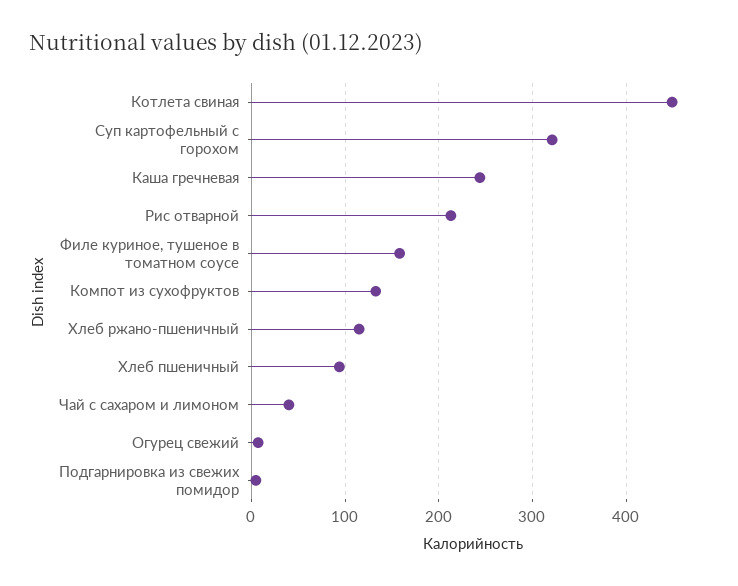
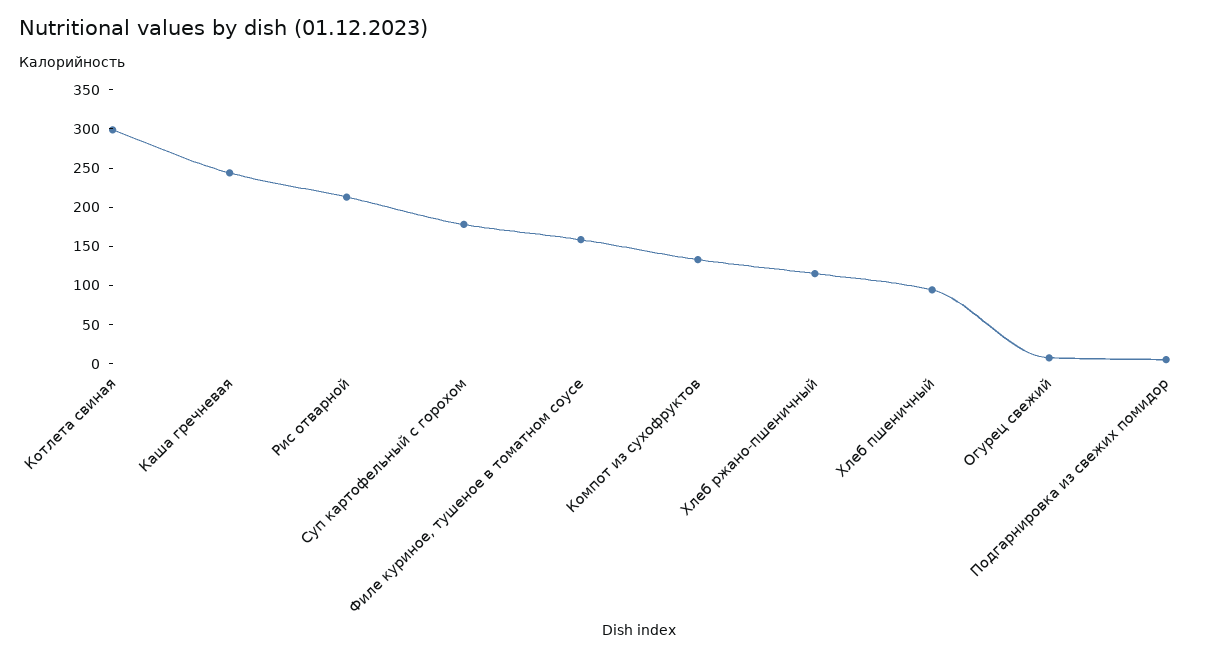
  {
-   "Котлета свиная": 450,
+   "Котлета свиная": 300,
-   "Суп картофельный с горохом": 320,
+   "Суп картофельный с горохом": 175,
    "Каша гречневая": 240,
    "Рис отварной": 210,
    "Филе куриное, тушеное в томатном соусе": 160,
    "Компот из сухофруктов": 130,
    "Хлеб ржано-пшеничный": 110,
    "Хлеб пшеничный": 90,
-   "Чай с сахаром и лимоном": 40,
    "Огурец свежий": 10,
    "Подгарнировка из свежих помидор": 0
  }

